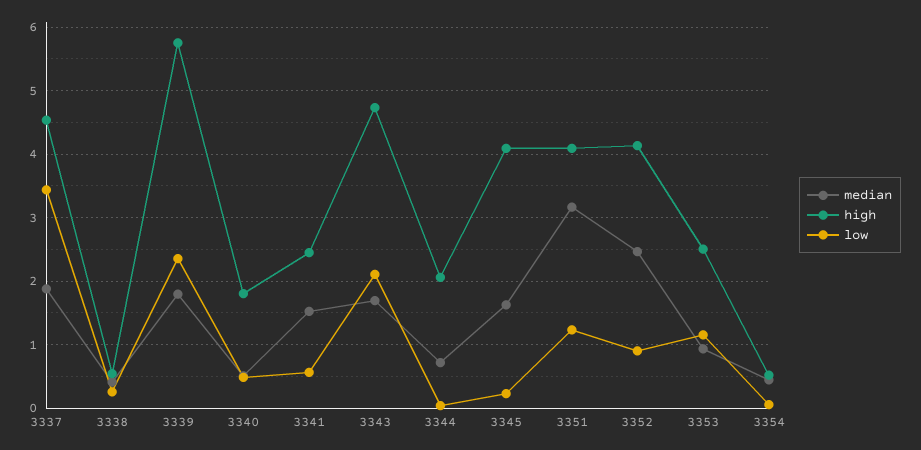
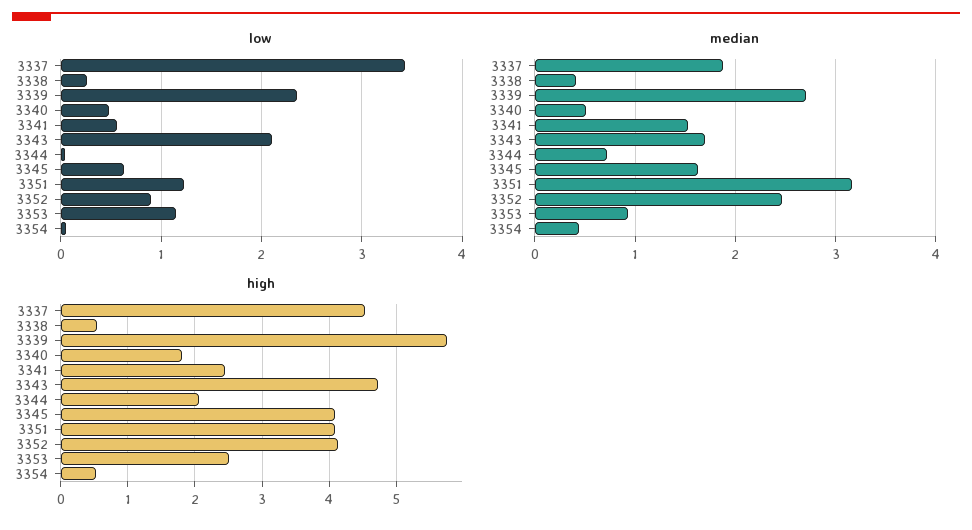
  {
    "median": {
      "3337": 1.9,
      "3338": 0.4,
-     "3339": 1.8,
+     "3339": 2.7,
      "3340": 0.5,
      "3341": 1.5,
      "3343": 1.7,
      "3344": 0.7,
      "3345": 1.6,
      "3351": 3.2,
      "3352": 2.5,
      "3353": 0.9,
      "3354": 0.4
    },
    "high": {
      "3337": 4.5,
      "3338": 0.5,
      "3339": 5.8,
      "3340": 1.8,
      "3341": 2.4,
      "3343": 4.7,
      "3344": 2.1,
      "3345": 4.1,
      "3351": 4.1,
      "3352": 4.1,
      "3353": 2.5,
      "3354": 0.5
    },
    "low": {
      "3337": 3.4,
      "3338": 0.3,
      "3339": 2.4,
      "3340": 0.5,
      "3341": 0.6,
      "3343": 2.1,
      "3344": 0,
-     "3345": 0.2,
+     "3345": 0.6,
      "3351": 1.2,
      "3352": 0.9,
      "3353": 1.2,
      "3354": 0.1
    }
  }

